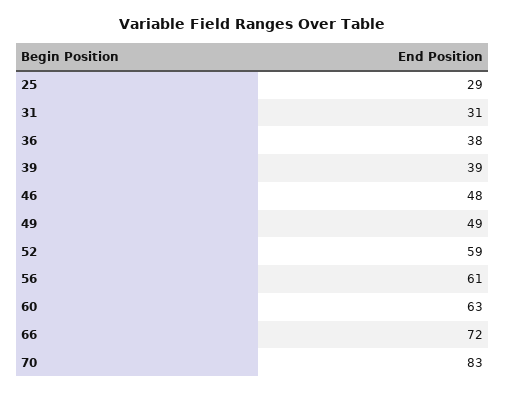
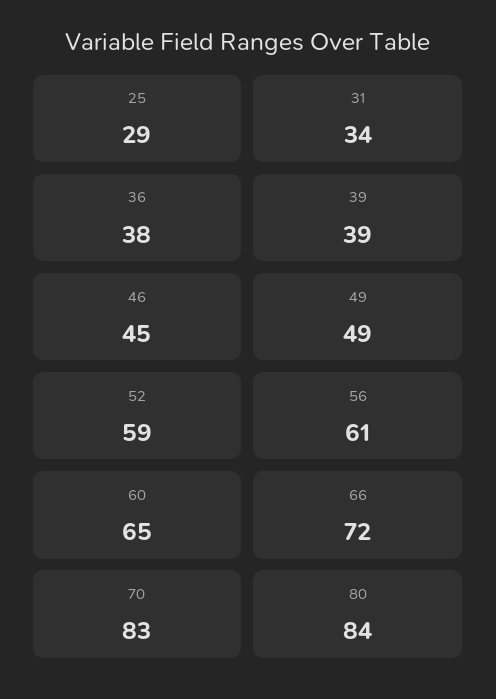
  {
    "25": 29,
-   "31": 31,
+   "31": 34,
    "36": 38,
    "39": 39,
-   "46": 48,
+   "46": 45,
    "49": 49,
    "52": 59,
    "56": 61,
-   "60": 63,
+   "60": 65,
    "66": 72,
-   "70": 83
+   "70": 83,
+   "80": 84
  }

